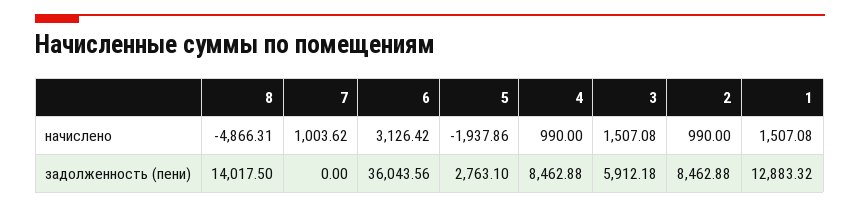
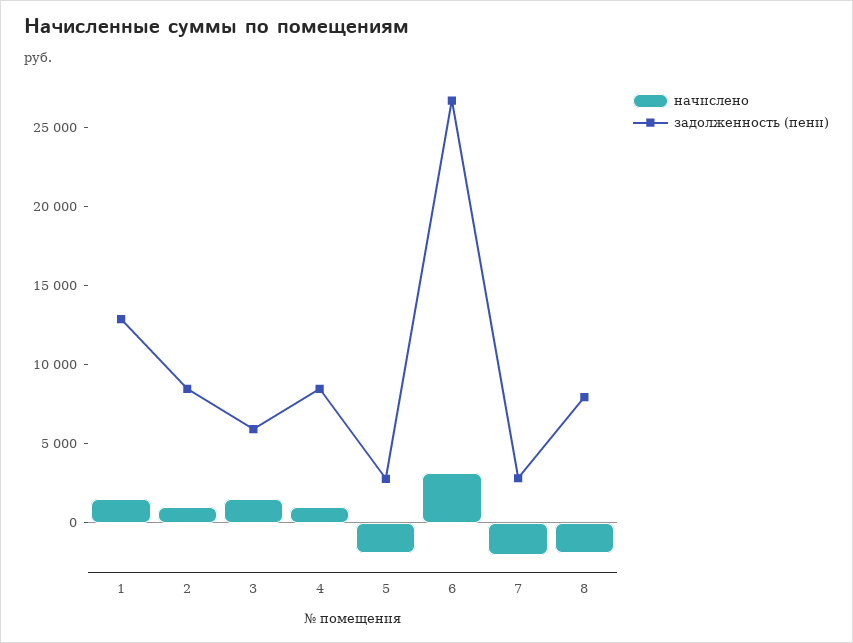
  {
    "начислено": {
-     "8": -4866.31,
+     "8": -2000,
-     "7": 1003.62,
+     "7": -2000,
      "6": 3126.42,
      "5": -1937.86,
      "4": 990,
      "3": 1507.08,
      "2": 990,
      "1": 1507.08
    },
    "задолженность (пени)": {
-     "8": 14017.5,
+     "8": 8000,
-     "7": 0,
+     "7": 3000,
-     "6": 36043.56,
+     "6": 27000,
      "5": 2763.1,
      "4": 8462.88,
      "3": 5912.18,
      "2": 8462.88,
      "1": 12883.32
    }
  }

